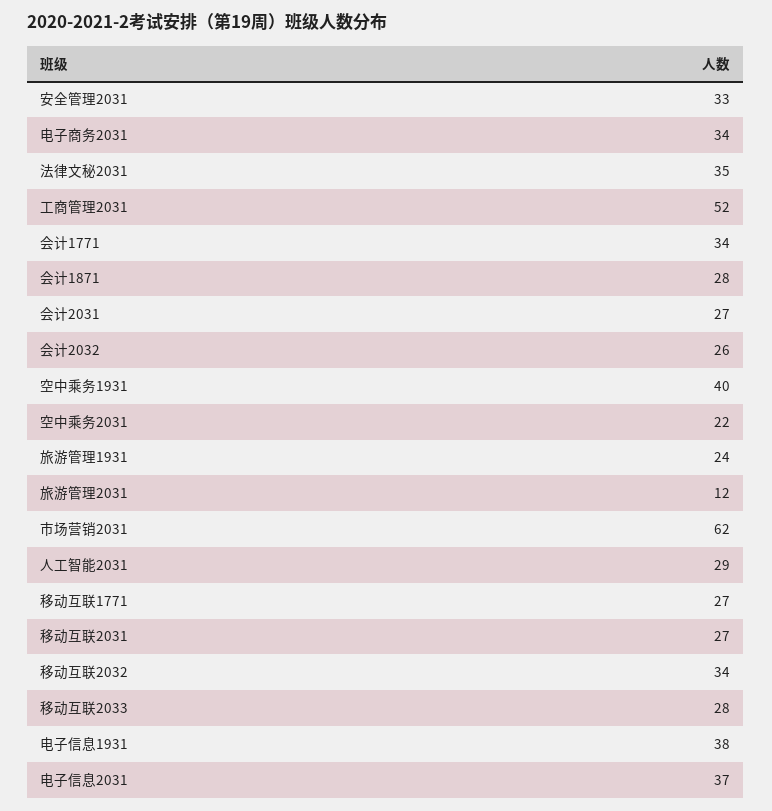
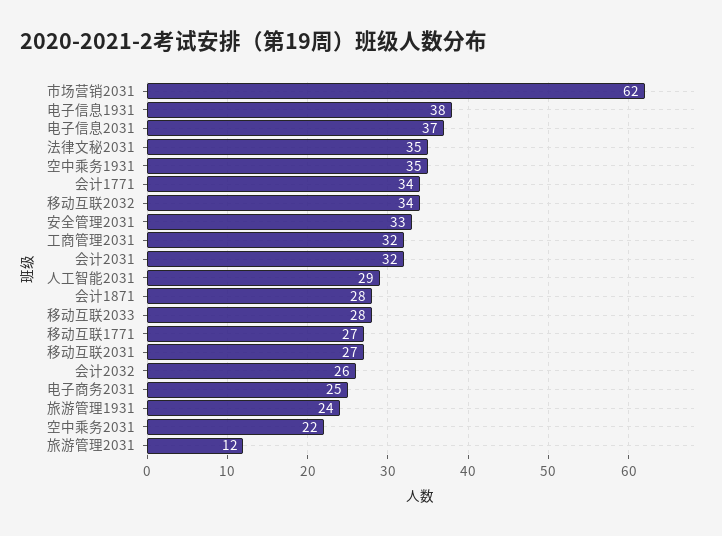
  {
    "安全管理2031": 33,
-   "电子商务2031": 34,
+   "电子商务2031": 25,
    "法律文秘2031": 35,
-   "工商管理2031": 52,
+   "工商管理2031": 32,
    "会计1771": 34,
    "会计1871": 28,
-   "会计2031": 27,
+   "会计2031": 32,
    "会计2032": 26,
-   "空中乘务1931": 40,
+   "空中乘务1931": 35,
    "空中乘务2031": 22,
    "旅游管理1931": 24,
    "旅游管理2031": 12,
    "市场营销2031": 62,
    "人工智能2031": 29,
    "移动互联1771": 27,
    "移动互联2031": 27,
    "移动互联2032": 34,
    "移动互联2033": 28,
    "电子信息1931": 38,
    "电子信息2031": 37
  }

